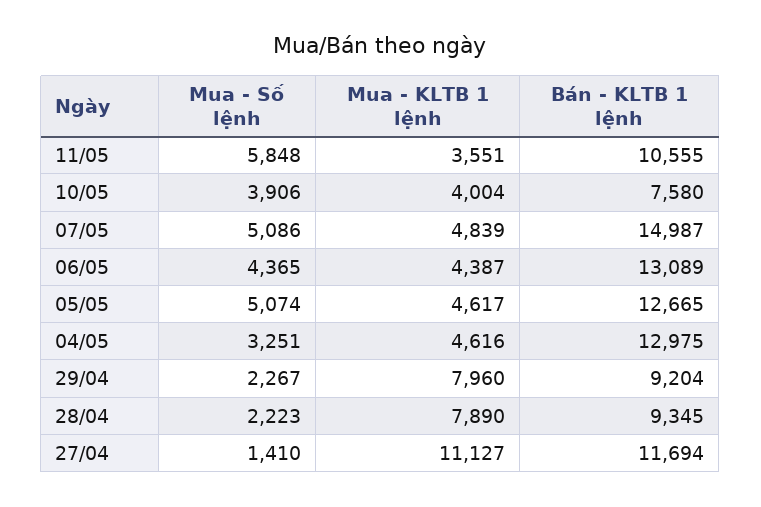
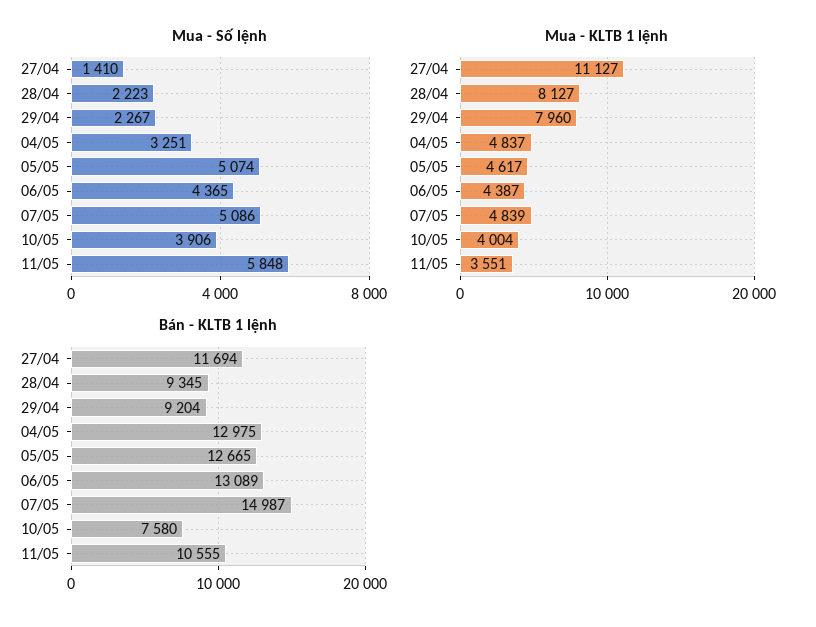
  {
    "Mua - Số lệnh": {
      "11/05": 5848,
      "10/05": 3906,
      "07/05": 5086,
      "06/05": 4365,
      "05/05": 5074,
      "04/05": 3251,
      "29/04": 2267,
      "28/04": 2223,
      "27/04": 1410
    },
    "Mua - KLTB 1 lệnh": {
      "11/05": 3551,
      "10/05": 4004,
      "07/05": 4839,
      "06/05": 4387,
      "05/05": 4617,
-     "04/05": 4616,
+     "04/05": 4837,
      "29/04": 7960,
-     "28/04": 7890,
+     "28/04": 8127,
      "27/04": 11127
    },
    "Bán - KLTB 1 lệnh": {
      "11/05": 10555,
      "10/05": 7580,
      "07/05": 14987,
      "06/05": 13089,
      "05/05": 12665,
      "04/05": 12975,
      "29/04": 9204,
      "28/04": 9345,
      "27/04": 11694
    }
  }

